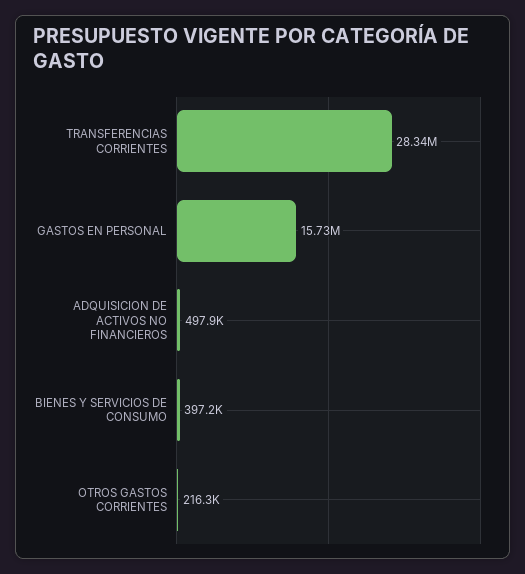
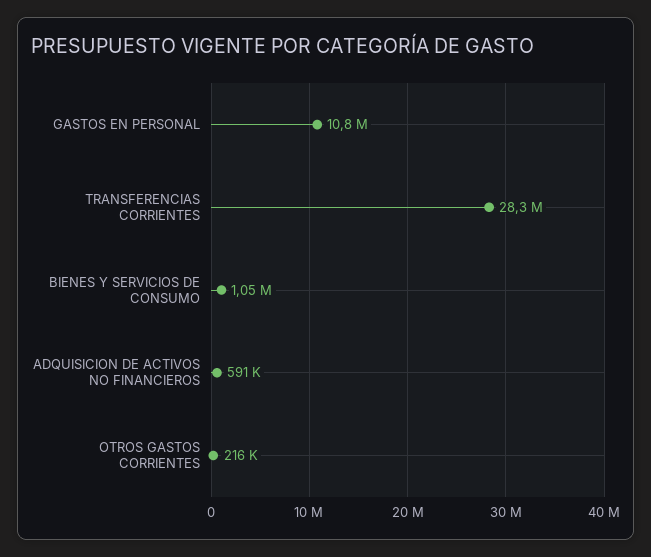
  {
    "TRANSFERENCIAS CORRIENTES": 28340000,
-   "GASTOS EN PERSONAL": 15730000,
+   "GASTOS EN PERSONAL": 10800000,
-   "ADQUISICION DE ACTIVOS NO FINANCIEROS": 497900,
+   "ADQUISICION DE ACTIVOS NO FINANCIEROS": 591000,
-   "BIENES Y SERVICIOS DE CONSUMO": 397200,
+   "BIENES Y SERVICIOS DE CONSUMO": 1050000,
    "OTROS GASTOS CORRIENTES": 216300
  }

